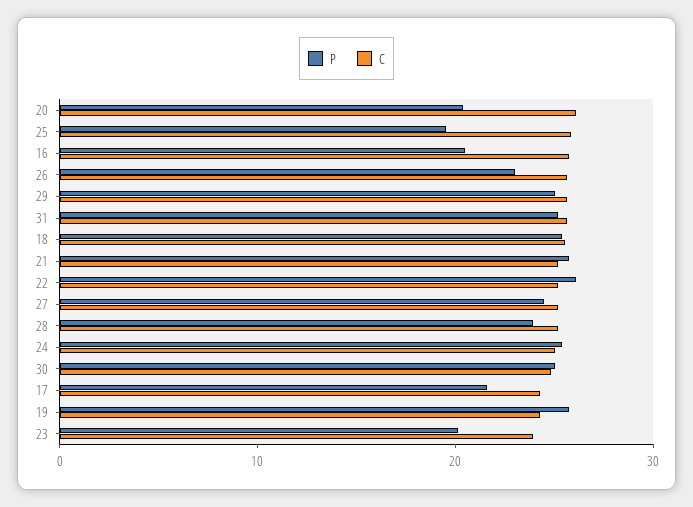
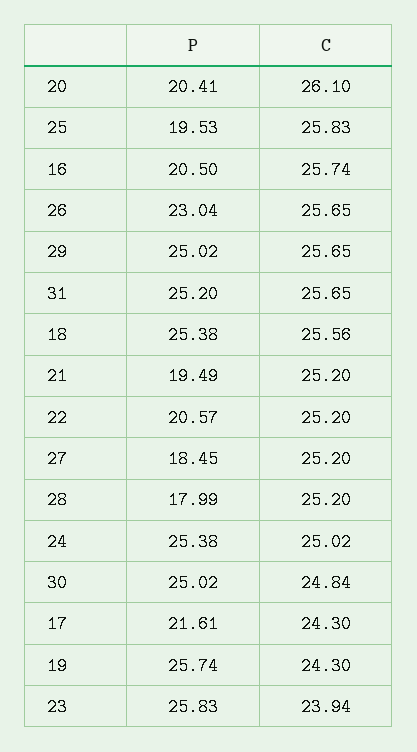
  {
    "P": {
      "20": 20.41,
      "25": 19.53,
      "16": 20.5,
      "26": 23.04,
      "29": 25.02,
      "31": 25.2,
      "18": 25.38,
-     "21": 26,
+     "21": 19.49,
-     "22": 26,
+     "22": 20.57,
-     "27": 24,
+     "27": 18.45,
-     "28": 24,
+     "28": 17.99,
      "24": 25.38,
      "30": 25.02,
      "17": 21.61,
      "19": 25.74,
-     "23": 20
+     "23": 25.83
    },
    "C": {
      "20": 26.1,
      "25": 25.83,
      "16": 25.74,
      "26": 25.65,
      "29": 25.65,
      "31": 25.65,
      "18": 25.56,
      "21": 25.2,
      "22": 25.2,
      "27": 25.2,
      "28": 25.2,
      "24": 25.02,
      "30": 24.84,
      "17": 24.3,
      "19": 24.3,
      "23": 23.94
    }
  }

